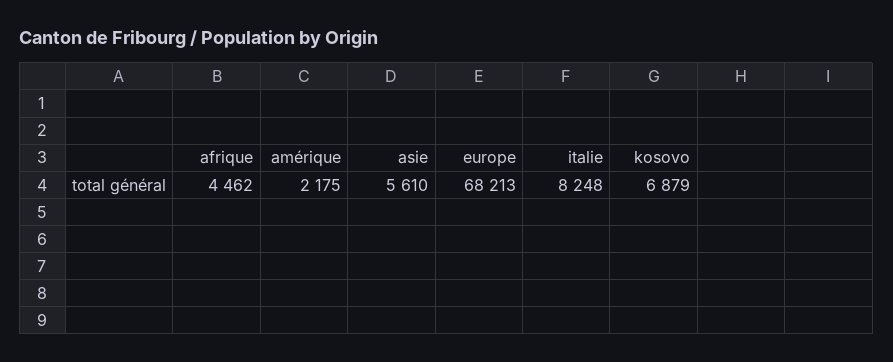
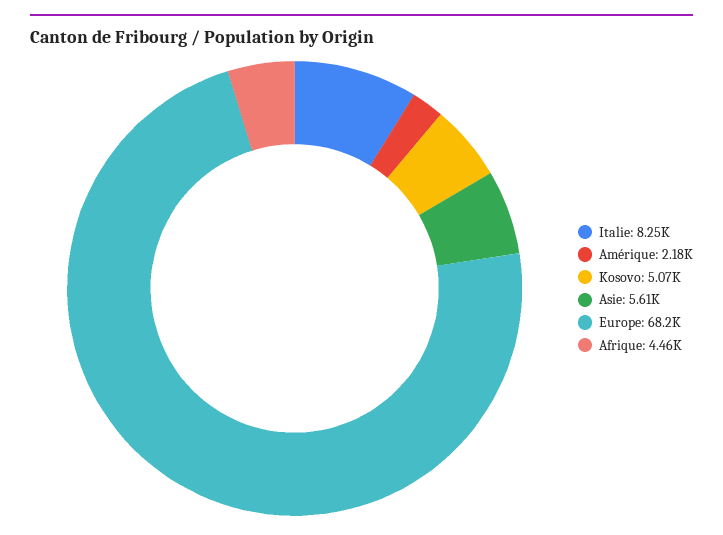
  {
    "afrique": 4462,
    "amérique": 2175,
    "asie": 5610,
    "europe": 68213,
    "italie": 8248,
-   "kosovo": 6879
+   "kosovo": 5070
  }

